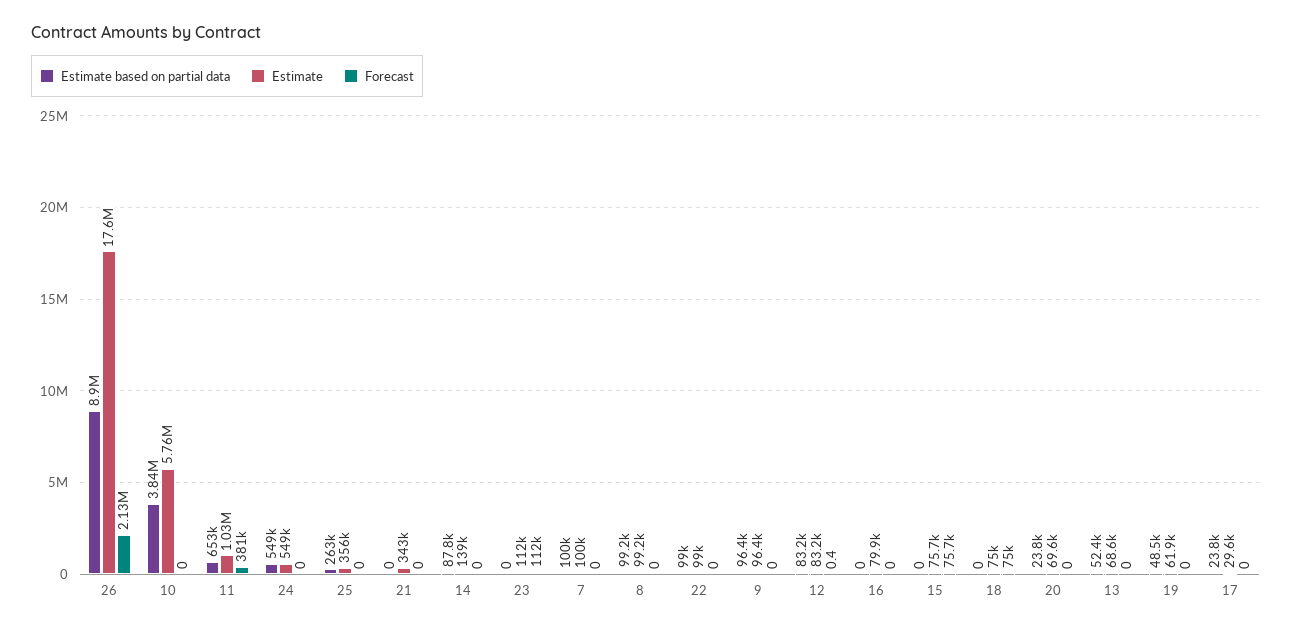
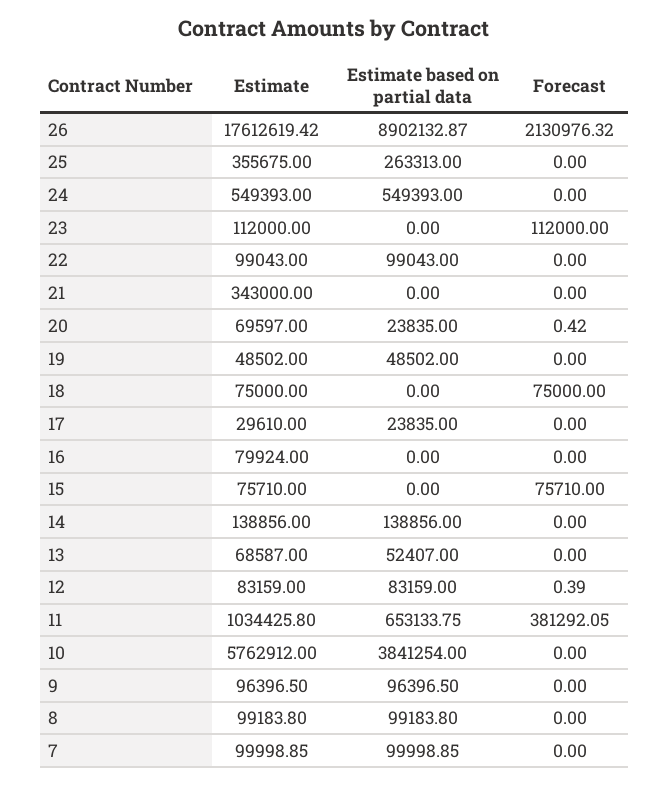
  {
    "Estimate based on partial data": {
      "26": 8902132.87,
      "10": 3841254,
      "11": 653133.75,
      "24": 549393,
      "25": 263313,
      "21": 0,
-     "14": 87800,
+     "14": 138856,
      "23": 0,
      "7": 99998.85,
      "8": 99183.8,
      "22": 99043,
      "9": 96396.5,
      "12": 83159,
      "16": 0,
      "15": 0,
      "18": 0,
      "20": 23835,
      "13": 52407,
      "19": 48502,
      "17": 23835
    },
    "Estimate": {
      "26": 17612619.42,
      "10": 5762912,
      "11": 1034425.8,
      "24": 549393,
      "25": 355675,
      "21": 343000,
      "14": 138856,
      "23": 112000,
      "7": 99998.85,
      "8": 99183.8,
      "22": 99043,
      "9": 96396.5,
      "12": 83159,
      "16": 79924,
      "15": 75710,
      "18": 75000,
      "20": 69597,
      "13": 68587,
-     "19": 61900,
+     "19": 48502,
      "17": 29610
    },
    "Forecast": {
      "26": 2130976.32,
      "10": 0,
      "11": 381292.05,
      "24": 0,
      "25": 0,
      "21": 0,
      "14": 0,
      "23": 112000,
      "7": 0,
      "8": 0,
      "22": 0,
      "9": 0,
      "12": 0.39,
      "16": 0,
      "15": 75710,
      "18": 75000,
-     "20": 0,
+     "20": 0.42,
      "13": 0,
      "19": 0,
      "17": 0
    }
  }

